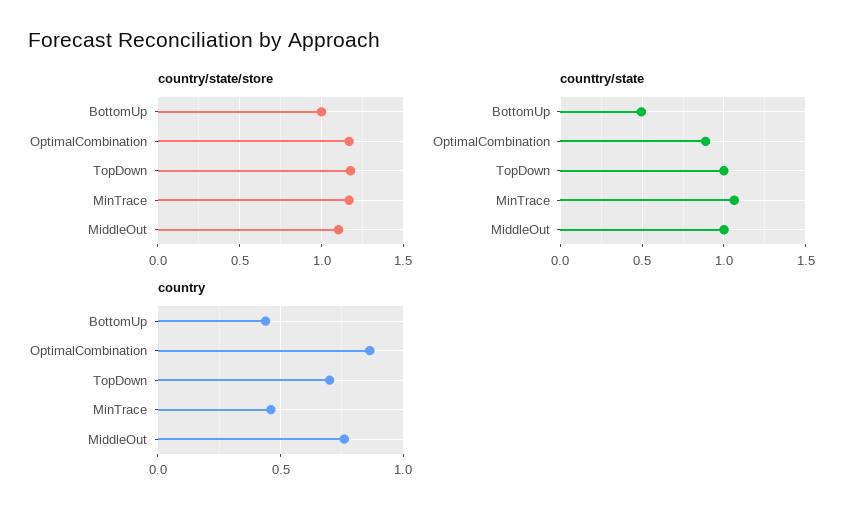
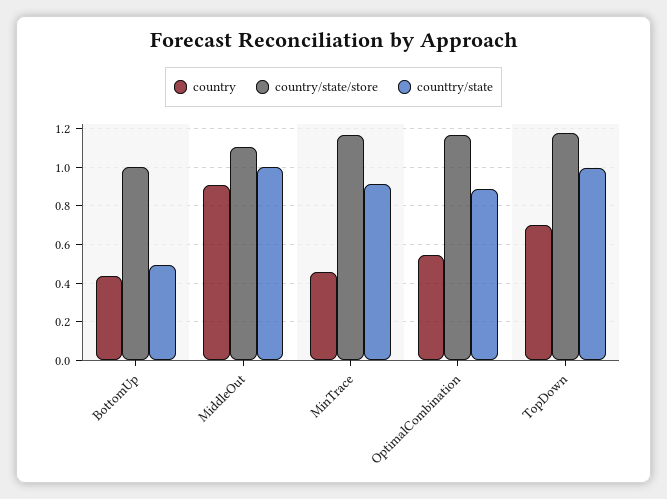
  {
    "country/state/store": {
      "BottomUp": 1,
      "OptimalCombination": 1.15,
      "TopDown": 1.2,
      "MinTrace": 1.15,
      "MiddleOut": 1.1
    },
    "counttry/state": {
      "BottomUp": 0.5,
      "OptimalCombination": 0.9,
      "TopDown": 1,
-     "MinTrace": 1.05,
+     "MinTrace": 0.9,
      "MiddleOut": 1
    },
    "country": {
      "BottomUp": 0.45,
-     "OptimalCombination": 0.85,
+     "OptimalCombination": 0.55,
      "TopDown": 0.7,
      "MinTrace": 0.45,
-     "MiddleOut": 0.75
+     "MiddleOut": 0.9
    }
  }

